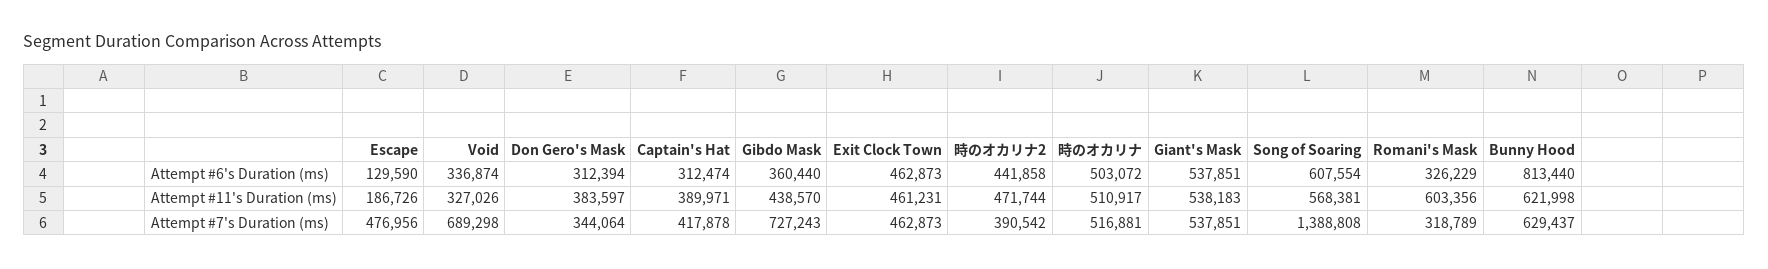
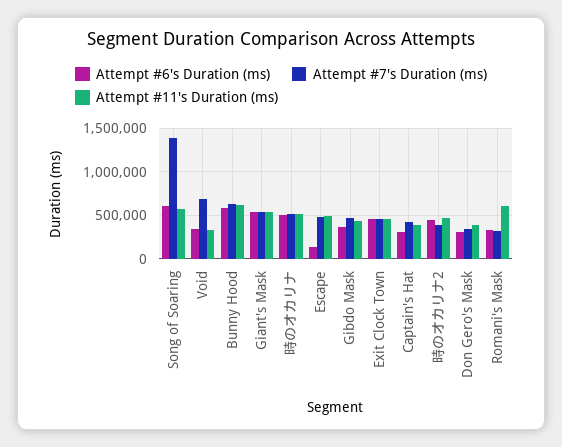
  {
    "Attempt #6's Duration (ms)": {
      "Escape": 129590,
      "Void": 336874,
      "Don Gero's Mask": 312394,
      "Captain's Hat": 312474,
      "Gibdo Mask": 360440,
      "Exit Clock Town": 462873,
      "時のオカリナ2": 441858,
      "時のオカリナ": 503072,
      "Giant's Mask": 537851,
      "Song of Soaring": 607554,
      "Romani's Mask": 326229,
-     "Bunny Hood": 813440
+     "Bunny Hood": 600000
    },
    "Attempt #11's Duration (ms)": {
-     "Escape": 186726,
+     "Escape": 500000,
      "Void": 327026,
      "Don Gero's Mask": 383597,
      "Captain's Hat": 389971,
      "Gibdo Mask": 438570,
      "Exit Clock Town": 461231,
      "時のオカリナ2": 471744,
      "時のオカリナ": 510917,
      "Giant's Mask": 538183,
      "Song of Soaring": 568381,
      "Romani's Mask": 603356,
      "Bunny Hood": 621998
    },
    "Attempt #7's Duration (ms)": {
      "Escape": 476956,
      "Void": 689298,
      "Don Gero's Mask": 344064,
      "Captain's Hat": 417878,
-     "Gibdo Mask": 727243,
+     "Gibdo Mask": 500000,
      "Exit Clock Town": 462873,
      "時のオカリナ2": 390542,
      "時のオカリナ": 516881,
      "Giant's Mask": 537851,
      "Song of Soaring": 1388808,
      "Romani's Mask": 318789,
      "Bunny Hood": 629437
    }
  }

